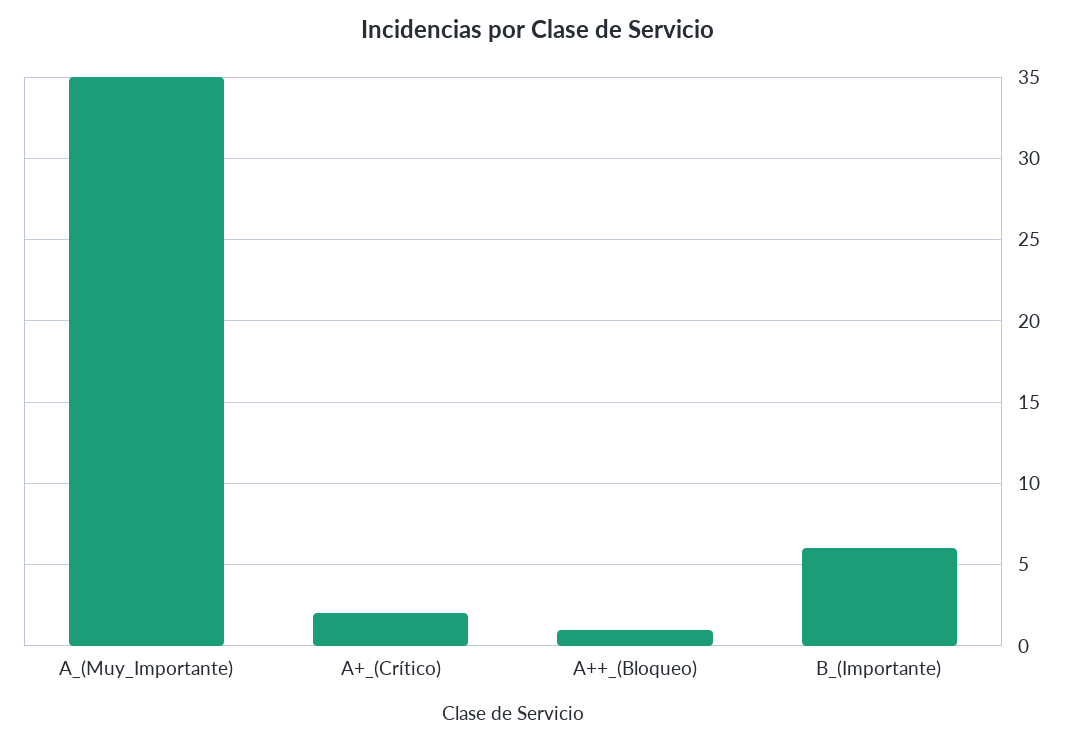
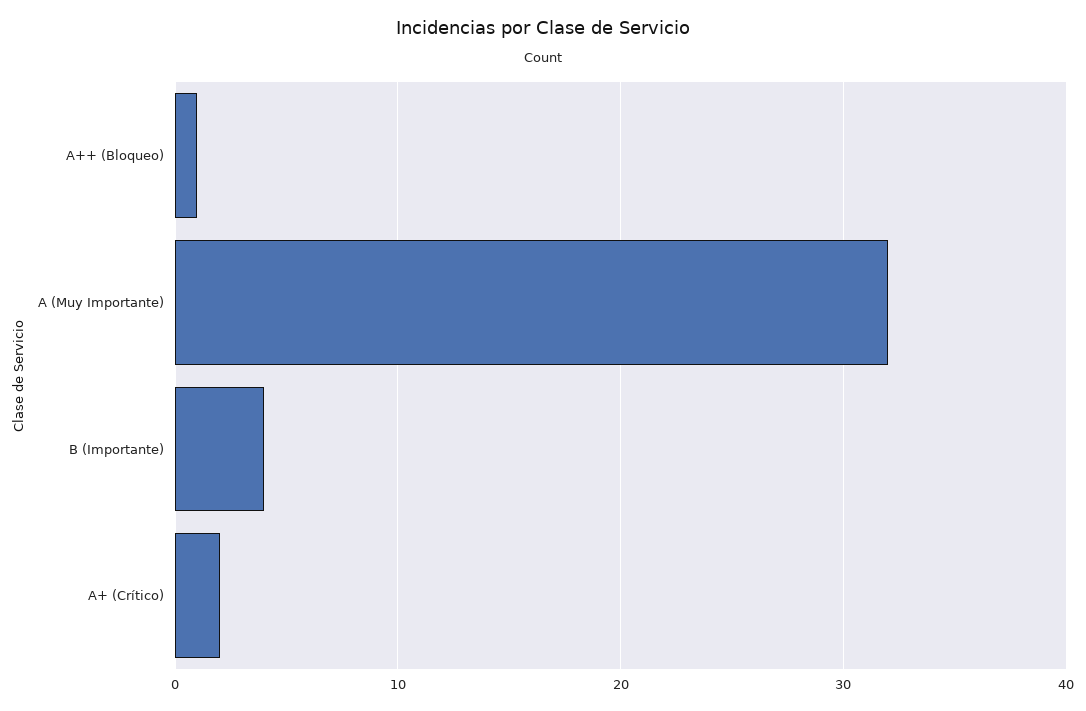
  {
-   "A_(Muy_Importante)": 35,
+   "A_(Muy_Importante)": 32,
    "A+_(Crítico)": 2,
    "A++_(Bloqueo)": 1,
-   "B_(Importante)": 6
+   "B_(Importante)": 4
  }

